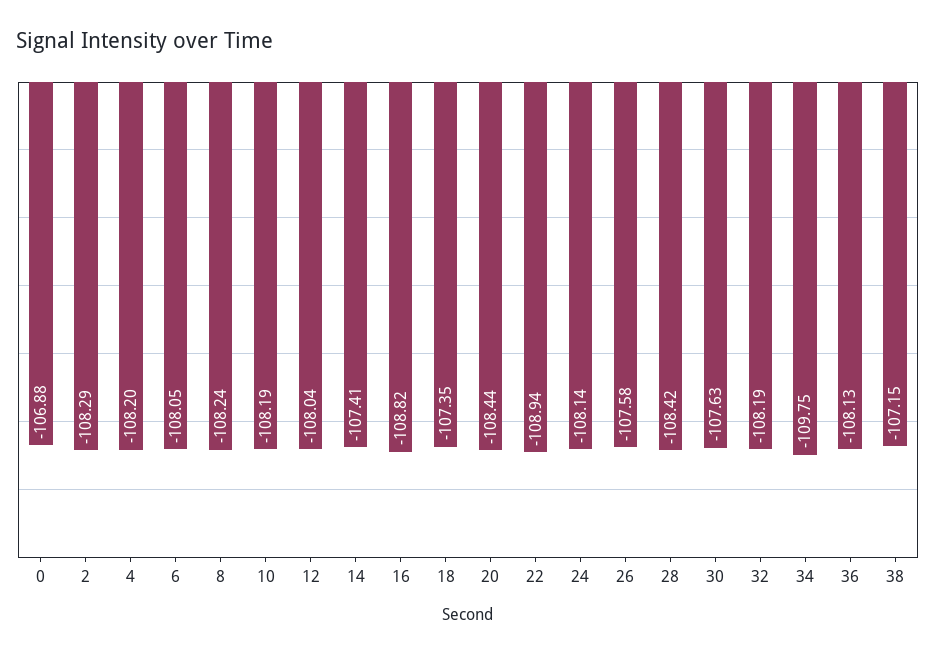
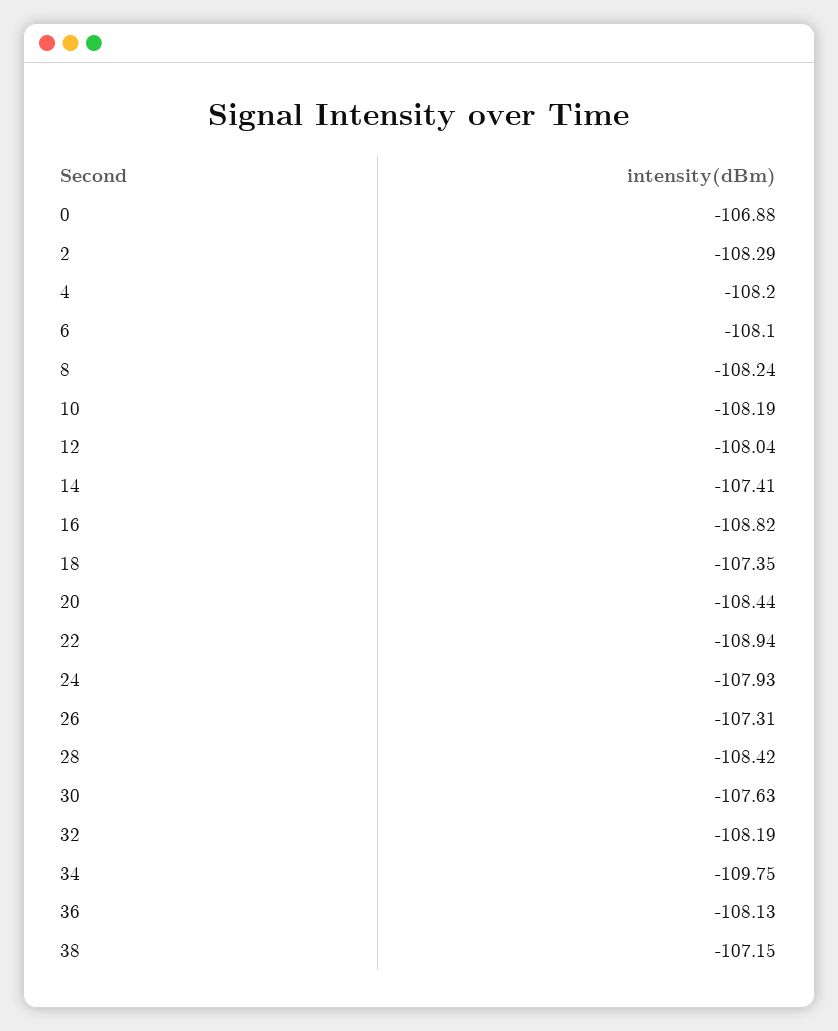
  {
    "0": -106.88,
    "2": -108.29,
    "4": -108.2,
-   "6": -108.05,
+   "6": -108.1,
    "8": -108.24,
    "10": -108.19,
    "12": -108.04,
    "14": -107.41,
    "16": -108.82,
    "18": -107.35,
    "20": -108.44,
    "22": -108.94,
-   "24": -108.14,
+   "24": -107.93,
-   "26": -107.58,
+   "26": -107.31,
    "28": -108.42,
    "30": -107.63,
    "32": -108.19,
    "34": -109.75,
    "36": -108.13,
    "38": -107.15
  }

